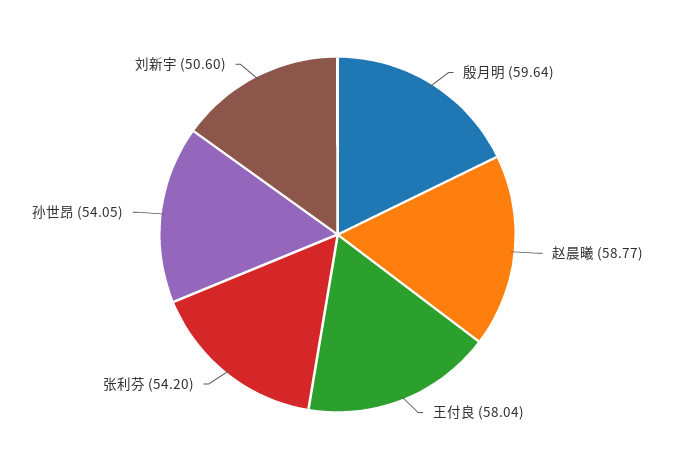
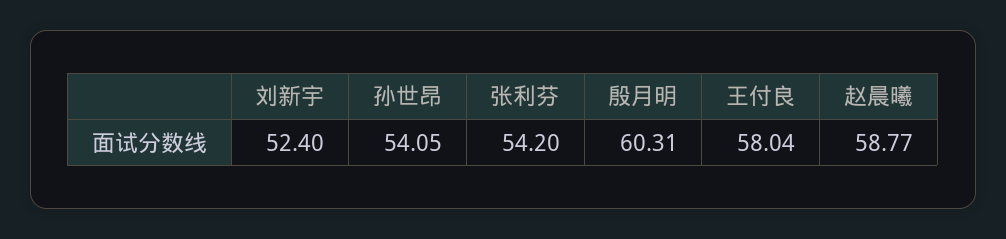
  {
-   "殷月明": 59.64,
+   "殷月明": 60.31,
    "赵晨曦": 58.77,
    "王付良": 58.04,
    "张利芬": 54.2,
    "孙世昂": 54.05,
-   "刘新宇": 50.6
+   "刘新宇": 52.4
  }

